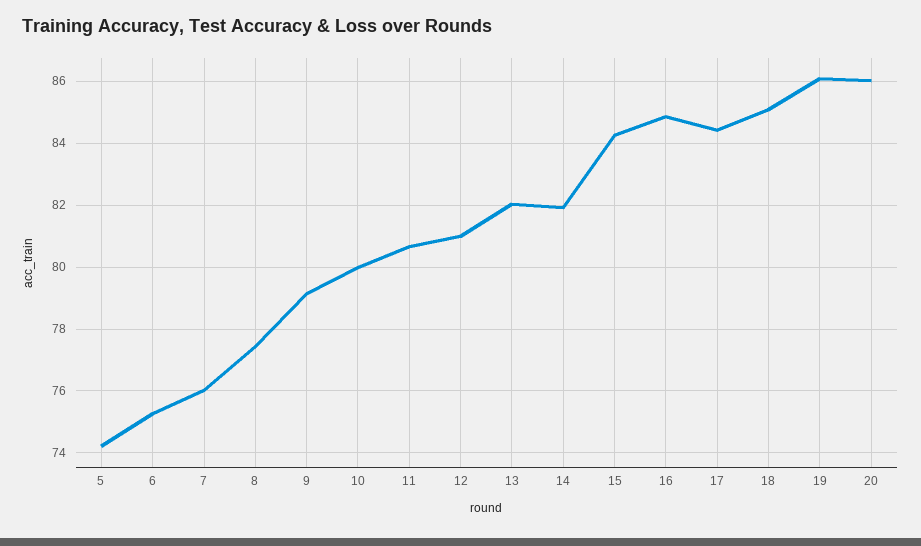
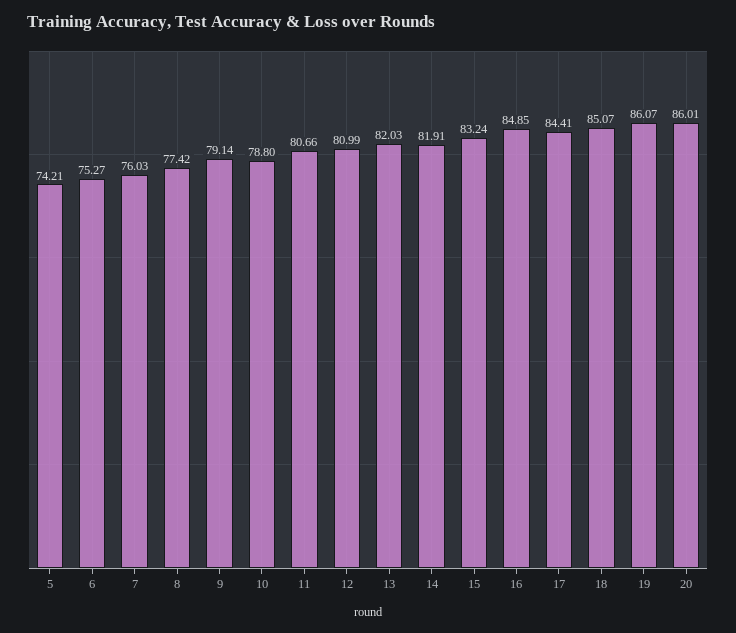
  {
    "5": 74.21,
    "6": 75.27,
    "7": 76.03,
    "8": 77.42,
    "9": 79.14,
-   "10": 80,
+   "10": 78.8,
    "11": 80.66,
    "12": 80.99,
    "13": 82.03,
    "14": 81.91,
-   "15": 84.2,
+   "15": 83.24,
    "16": 84.85,
    "17": 84.41,
    "18": 85.07,
    "19": 86.07,
    "20": 86.01
  }

